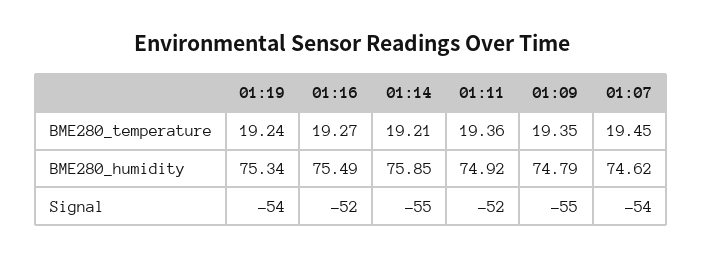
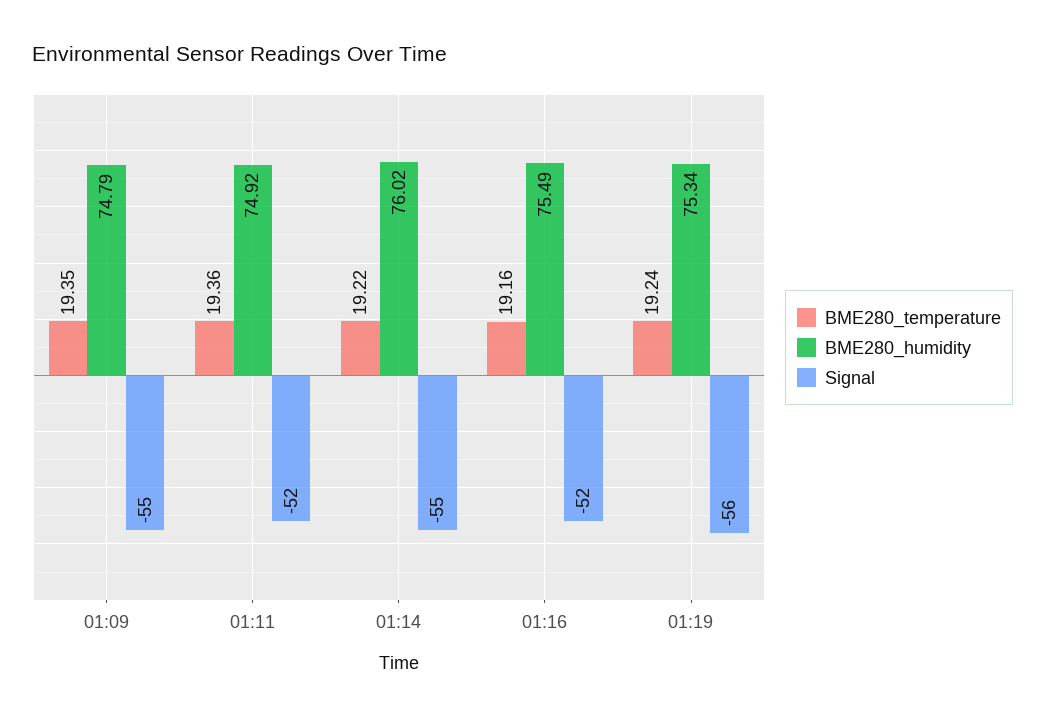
  {
    "BME280_temperature": {
      "01:19": 19.24,
-     "01:16": 19.27,
+     "01:16": 19.16,
-     "01:14": 19.21,
+     "01:14": 19.22,
      "01:11": 19.36,
-     "01:09": 19.35,
+     "01:09": 19.35
-     "01:07": 19.45
    },
    "BME280_humidity": {
      "01:19": 75.34,
      "01:16": 75.49,
-     "01:14": 75.85,
+     "01:14": 76.02,
      "01:11": 74.92,
-     "01:09": 74.79,
+     "01:09": 74.79
-     "01:07": 74.62
    },
    "Signal": {
-     "01:19": -54,
+     "01:19": -56,
      "01:16": -52,
      "01:14": -55,
      "01:11": -52,
-     "01:09": -55,
+     "01:09": -55
-     "01:07": -54
    }
  }

